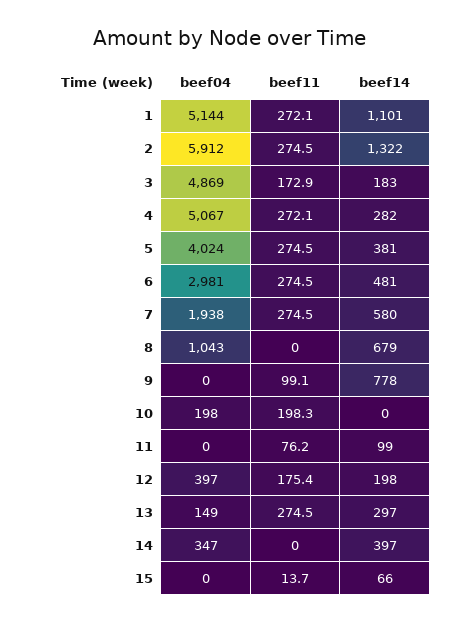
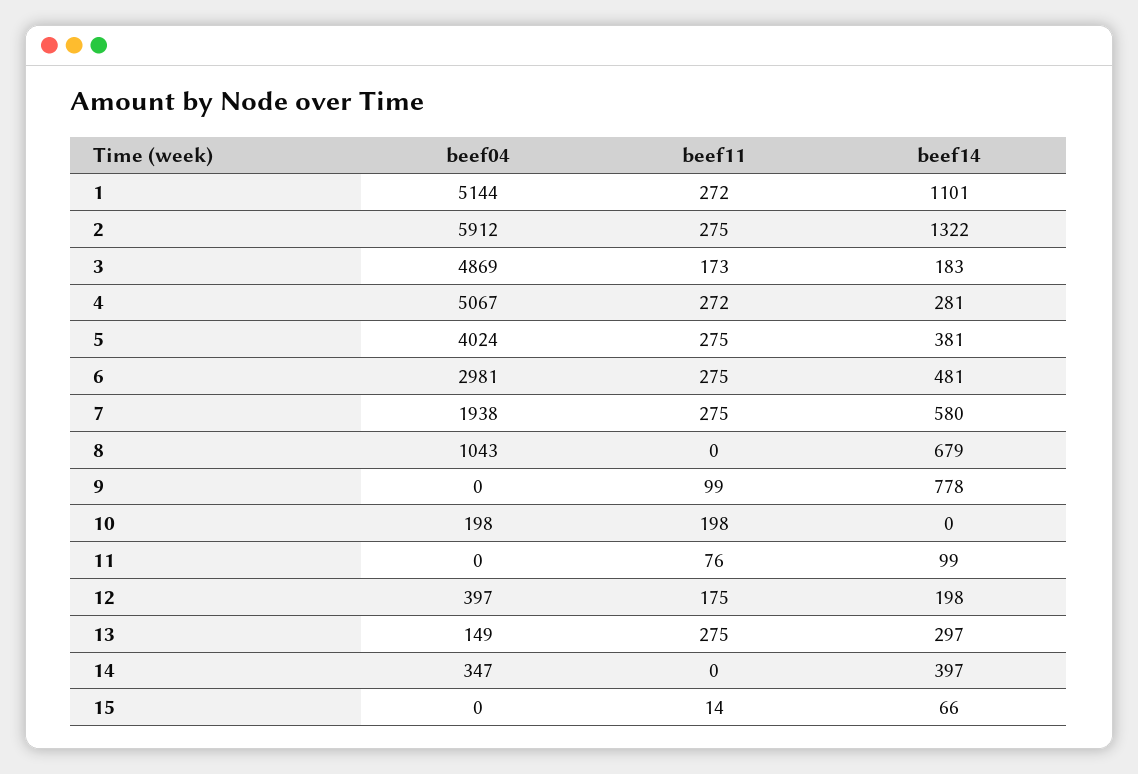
  {
    "beef04": {
      "1": 5144,
      "2": 5912,
      "3": 4869,
      "4": 5067,
      "5": 4024,
      "6": 2981,
      "7": 1938,
      "8": 1043,
      "9": 0,
      "10": 198,
      "11": 0,
      "12": 397,
      "13": 149,
      "14": 347,
      "15": 0
    },
    "beef11": {
      "1": 272.1,
      "2": 274.5,
      "3": 172.9,
      "4": 272.1,
      "5": 274.5,
      "6": 274.5,
      "7": 274.5,
      "8": 0,
      "9": 99.1,
      "10": 198.3,
      "11": 76.2,
      "12": 175.4,
      "13": 274.5,
      "14": 0,
      "15": 13.7
    },
    "beef14": {
      "1": 1101,
      "2": 1322,
      "3": 183,
-     "4": 282,
+     "4": 281,
      "5": 381,
      "6": 481,
      "7": 580,
      "8": 679,
      "9": 778,
      "10": 0,
      "11": 99,
      "12": 198,
      "13": 297,
      "14": 397,
      "15": 66
    }
  }

